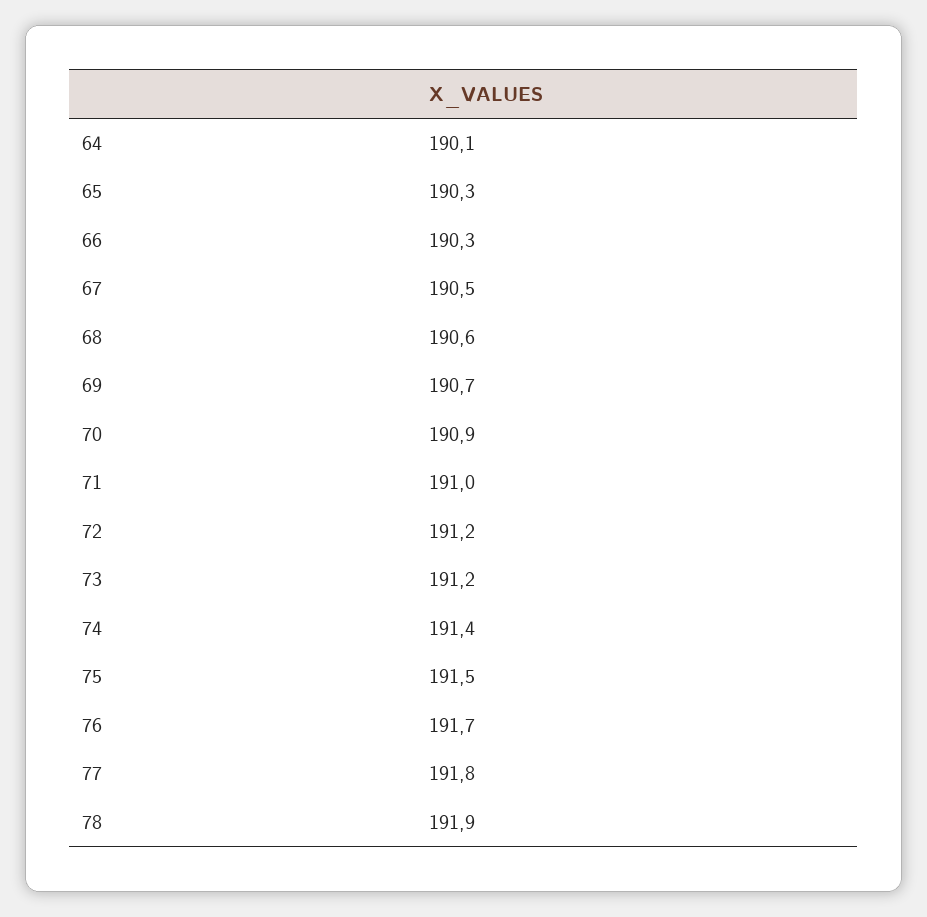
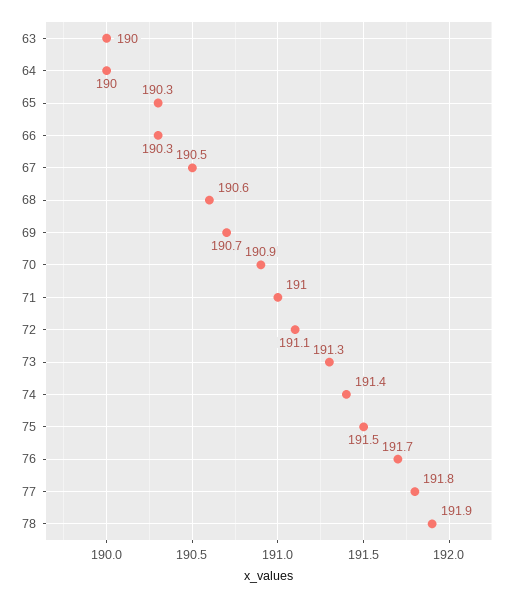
  {
-   "64": 190.1,
+   "64": 190,
    "65": 190.3,
    "66": 190.3,
    "67": 190.5,
    "68": 190.6,
    "69": 190.7,
    "70": 190.9,
    "71": 191,
-   "72": 191.2,
+   "72": 191.1,
-   "73": 191.2,
+   "73": 191.3,
    "74": 191.4,
    "75": 191.5,
    "76": 191.7,
    "77": 191.8,
-   "78": 191.9
+   "78": 191.9,
+   "63": 190
  }

